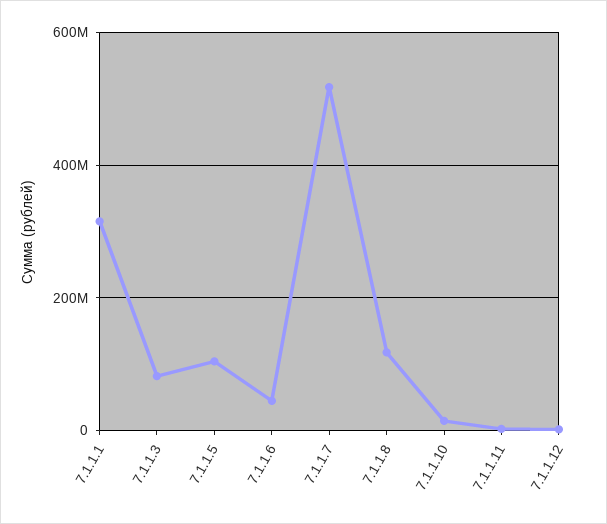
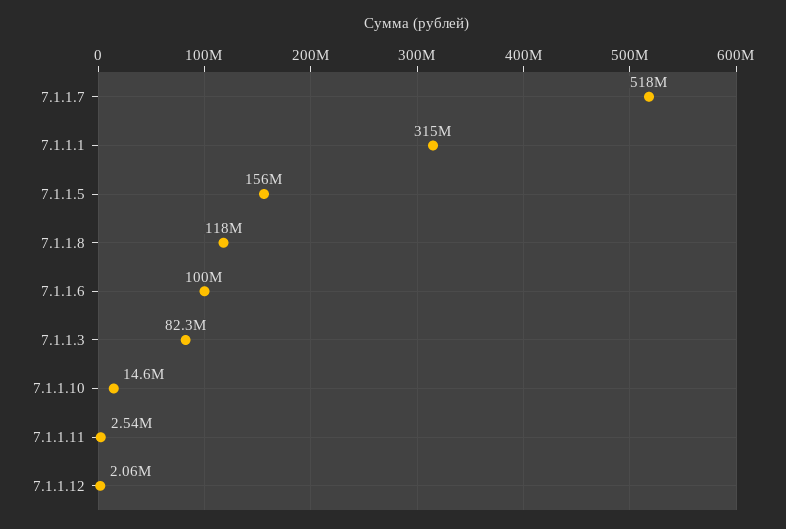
  {
    "7.1.1.1": 315000000,
    "7.1.1.3": 82300000,
-   "7.1.1.5": 100000000,
+   "7.1.1.5": 156000000,
-   "7.1.1.6": 40000000,
+   "7.1.1.6": 100000000,
    "7.1.1.7": 518000000,
    "7.1.1.8": 118000000,
    "7.1.1.10": 14600000,
    "7.1.1.11": 2540000,
    "7.1.1.12": 2060000
  }

